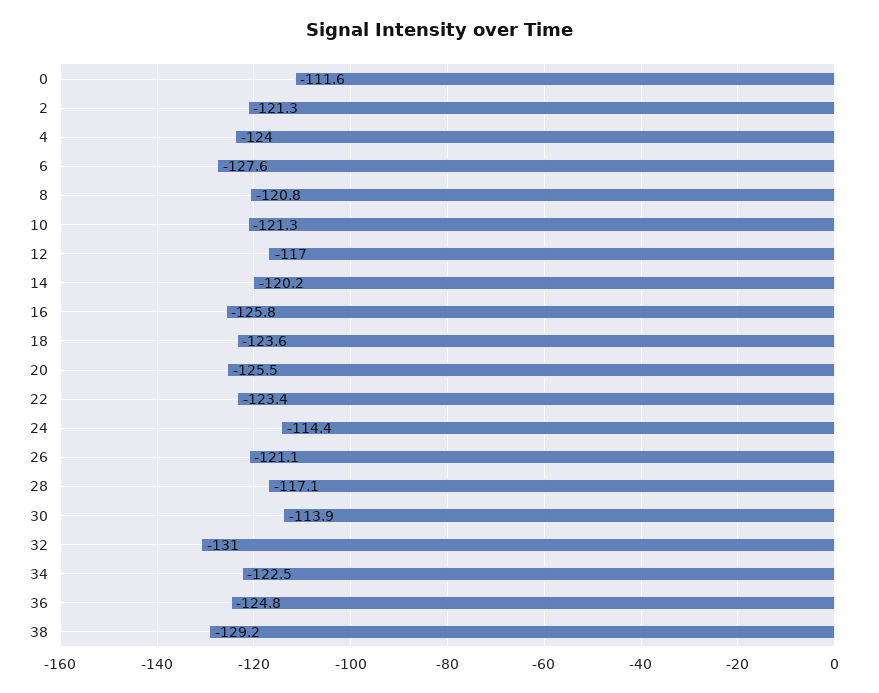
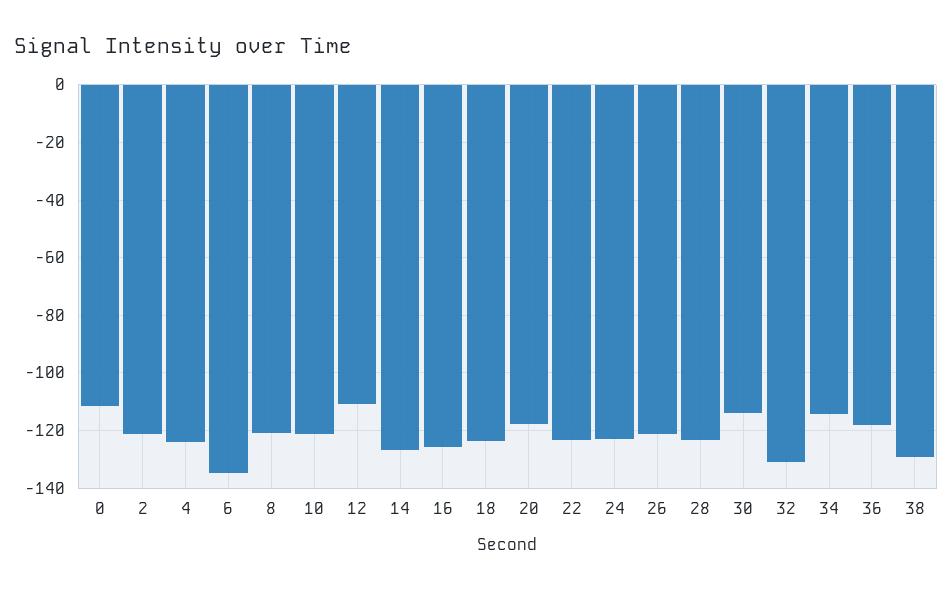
  {
    "0": -111.6,
    "2": -121.3,
    "4": -124,
-   "6": -127.6,
+   "6": -135,
    "8": -120.8,
    "10": -121.3,
-   "12": -117,
+   "12": -110,
-   "14": -120.2,
+   "14": -127.5,
    "16": -125.8,
    "18": -123.6,
-   "20": -125.5,
+   "20": -117.5,
    "22": -123.4,
-   "24": -114.4,
+   "24": -122.5,
    "26": -121.1,
-   "28": -117.1,
+   "28": -122.5,
    "30": -113.9,
    "32": -131,
-   "34": -122.5,
+   "34": -115,
-   "36": -124.8,
+   "36": -117.5,
    "38": -129.2
  }

